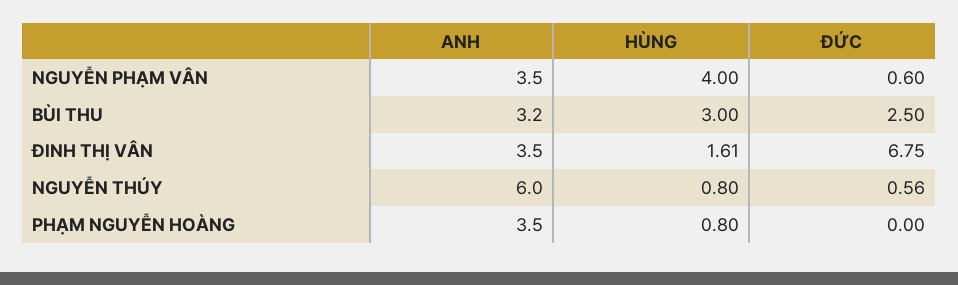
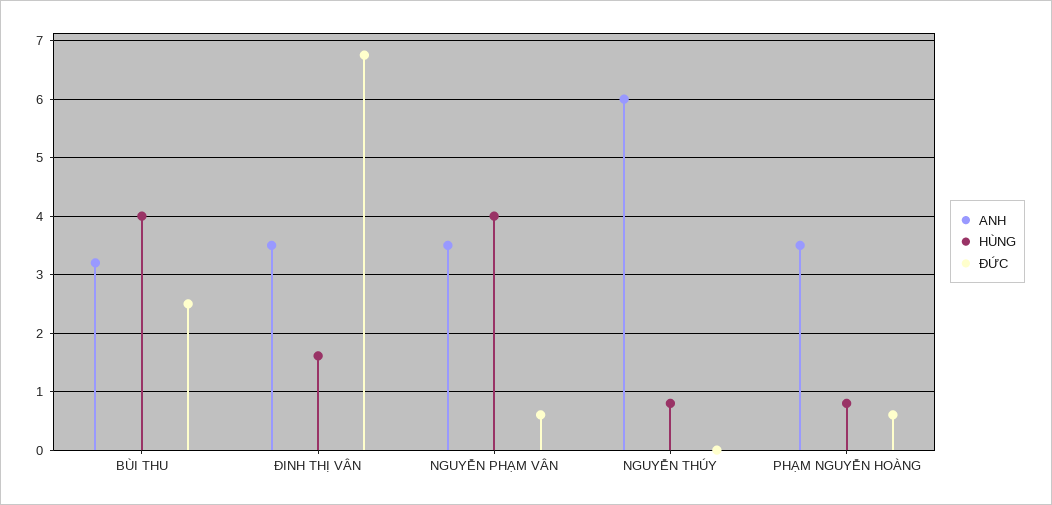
  {
    "ANH": {
      "NGUYỄN PHẠM VÂN": 3.5,
      "BÙI THU": 3.2,
      "ĐINH THỊ VÂN": 3.5,
      "NGUYỄN THÚY": 6,
      "PHẠM NGUYỄN HOÀNG": 3.5
    },
    "HÙNG": {
      "NGUYỄN PHẠM VÂN": 4,
-     "BÙI THU": 3,
+     "BÙI THU": 4,
      "ĐINH THỊ VÂN": 1.61,
      "NGUYỄN THÚY": 0.8,
      "PHẠM NGUYỄN HOÀNG": 0.8
    },
    "ĐỨC": {
      "NGUYỄN PHẠM VÂN": 0.6,
      "BÙI THU": 2.5,
      "ĐINH THỊ VÂN": 6.75,
-     "NGUYỄN THÚY": 0.56,
+     "NGUYỄN THÚY": 0,
-     "PHẠM NGUYỄN HOÀNG": 0
+     "PHẠM NGUYỄN HOÀNG": 0.6
    }
  }

